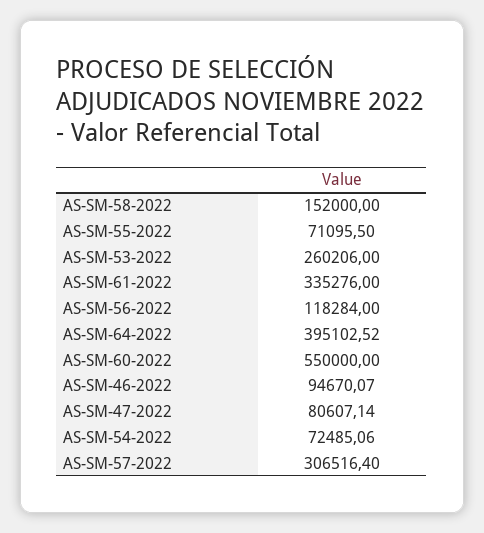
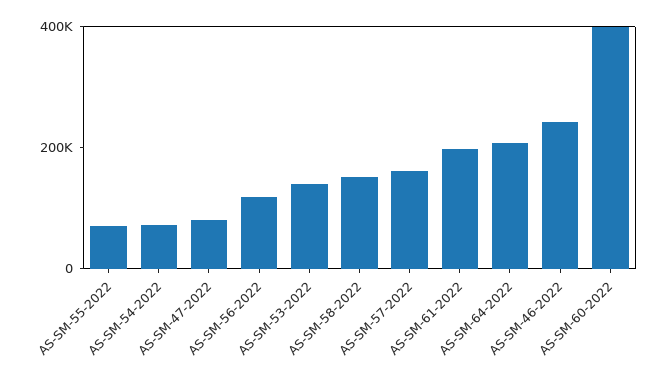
  {
    "AS-SM-58-2022": 152000,
    "AS-SM-55-2022": 71095.5,
-   "AS-SM-53-2022": 260206,
+   "AS-SM-53-2022": 150000,
-   "AS-SM-61-2022": 335276,
+   "AS-SM-61-2022": 200000,
    "AS-SM-56-2022": 118284,
-   "AS-SM-64-2022": 395102.52,
+   "AS-SM-64-2022": 200000,
-   "AS-SM-60-2022": 550000,
+   "AS-SM-60-2022": 400000,
-   "AS-SM-46-2022": 94670.07,
+   "AS-SM-46-2022": 250000,
    "AS-SM-47-2022": 80607.14,
    "AS-SM-54-2022": 72485.06,
-   "AS-SM-57-2022": 306516.4
+   "AS-SM-57-2022": 150000
  }

